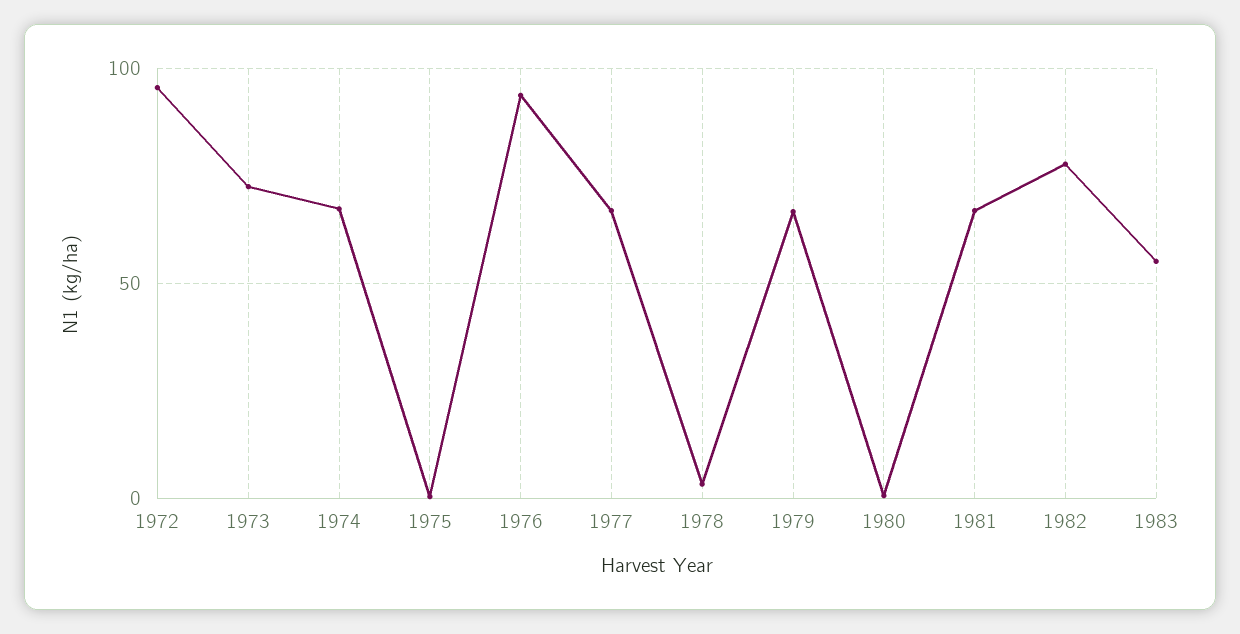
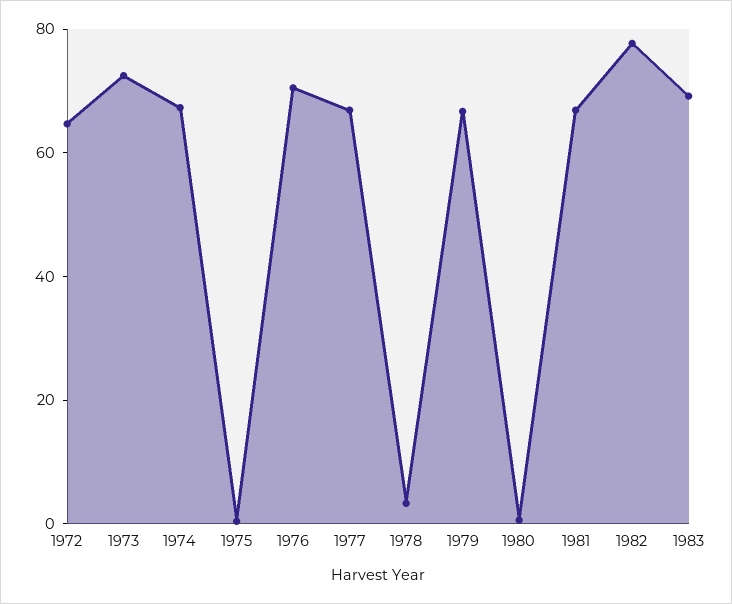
  {
-   "1972": 95,
+   "1972": 65,
    "1973": 75,
    "1974": 65,
    "1975": 0,
-   "1976": 95,
+   "1976": 70,
    "1977": 65,
    "1978": 5,
    "1979": 65,
    "1980": 0,
    "1981": 65,
    "1982": 80,
-   "1983": 55
+   "1983": 70
  }

